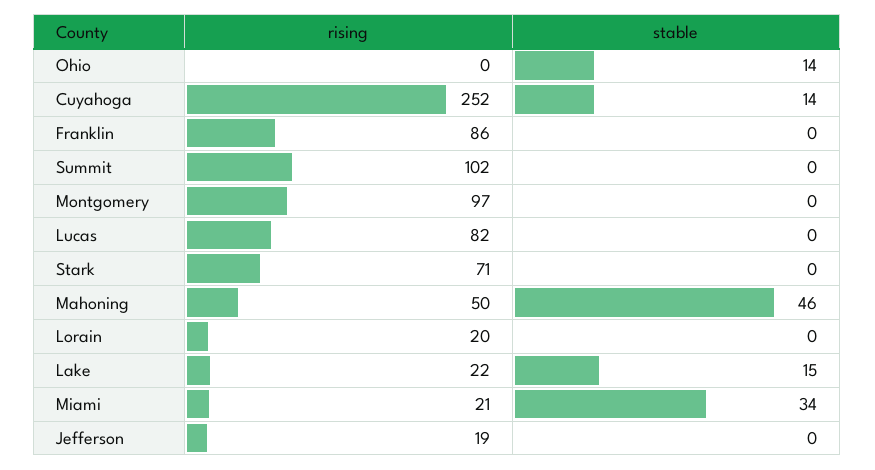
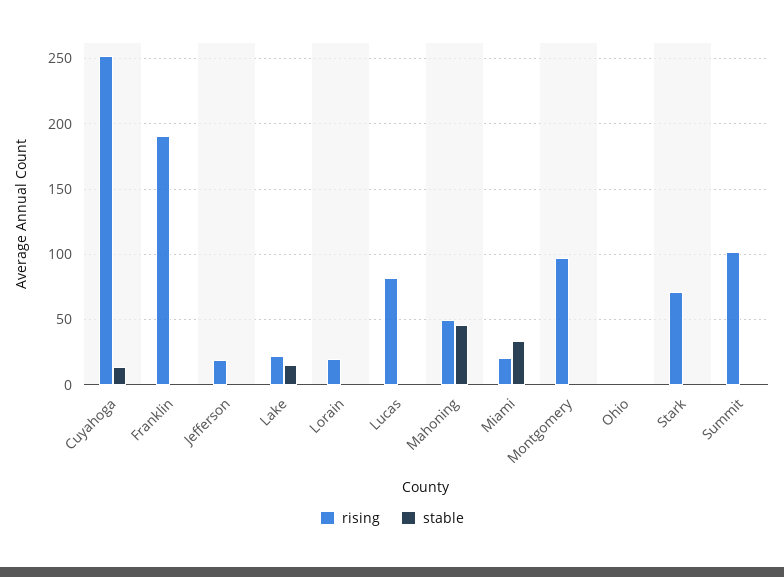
  {
    "rising": {
      "Ohio": 0,
      "Cuyahoga": 252,
-     "Franklin": 86,
+     "Franklin": 190,
      "Summit": 102,
      "Montgomery": 97,
      "Lucas": 82,
      "Stark": 71,
      "Mahoning": 50,
      "Lorain": 20,
      "Lake": 22,
      "Miami": 21,
      "Jefferson": 19
    },
    "stable": {
-     "Ohio": 14,
+     "Ohio": 0,
      "Cuyahoga": 14,
      "Franklin": 0,
      "Summit": 0,
      "Montgomery": 0,
      "Lucas": 0,
      "Stark": 0,
      "Mahoning": 46,
      "Lorain": 0,
      "Lake": 15,
      "Miami": 34,
      "Jefferson": 0
    }
  }

